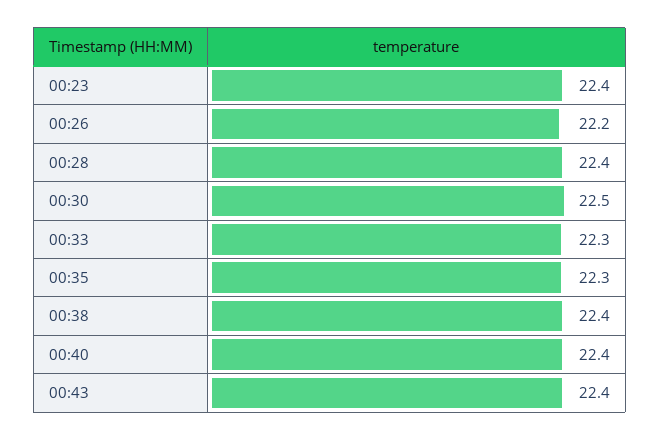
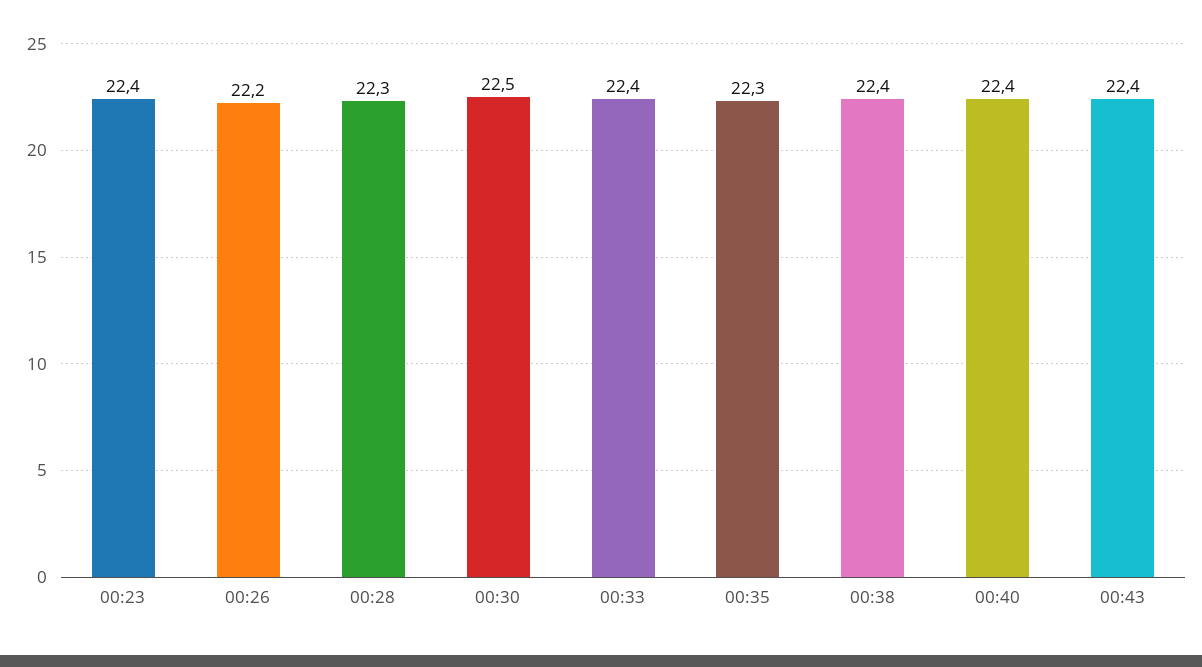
  {
    "00:23": 22.4,
    "00:26": 22.2,
-   "00:28": 22.4,
+   "00:28": 22.3,
    "00:30": 22.5,
-   "00:33": 22.3,
+   "00:33": 22.4,
    "00:35": 22.3,
    "00:38": 22.4,
    "00:40": 22.4,
    "00:43": 22.4
  }

